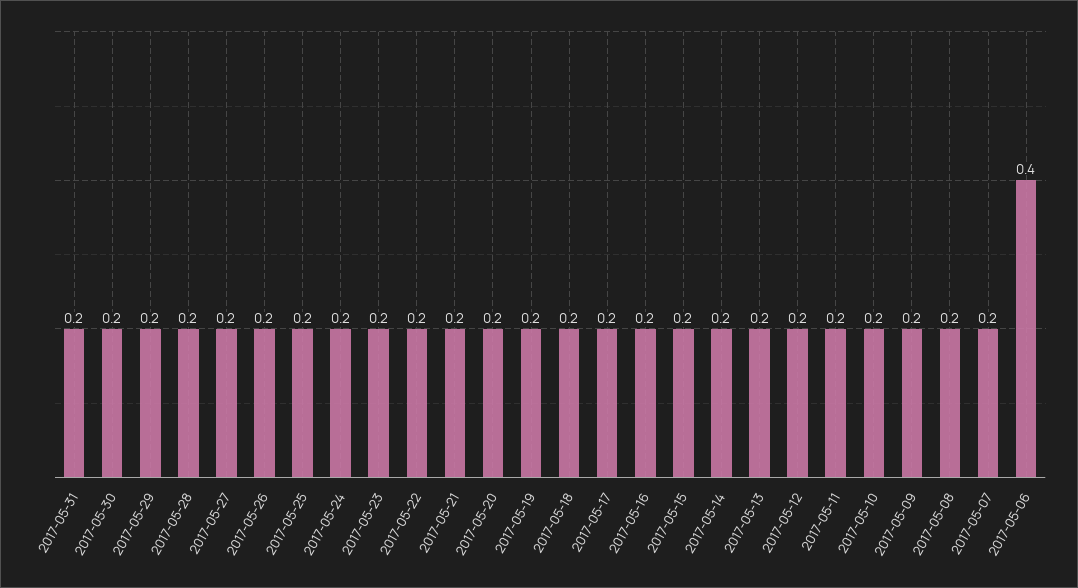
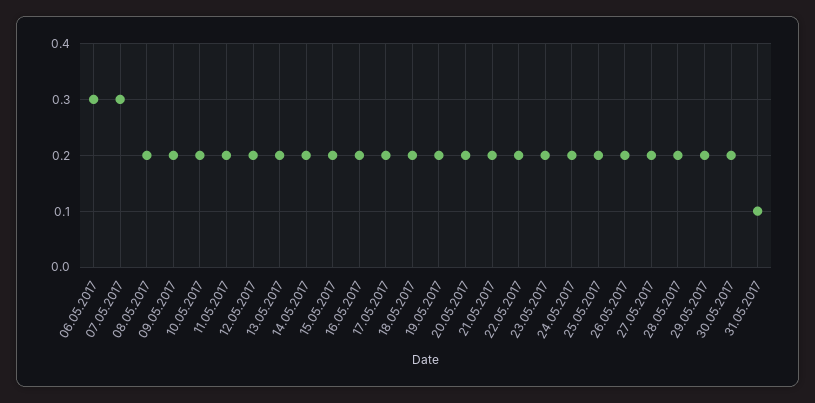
  {
-   "2017-05-31": 0.2,
+   "2017-05-31": 0.1,
    "2017-05-30": 0.2,
    "2017-05-29": 0.2,
    "2017-05-28": 0.2,
    "2017-05-27": 0.2,
    "2017-05-26": 0.2,
    "2017-05-25": 0.2,
    "2017-05-24": 0.2,
    "2017-05-23": 0.2,
    "2017-05-22": 0.2,
    "2017-05-21": 0.2,
    "2017-05-20": 0.2,
    "2017-05-19": 0.2,
    "2017-05-18": 0.2,
    "2017-05-17": 0.2,
    "2017-05-16": 0.2,
    "2017-05-15": 0.2,
    "2017-05-14": 0.2,
    "2017-05-13": 0.2,
    "2017-05-12": 0.2,
    "2017-05-11": 0.2,
    "2017-05-10": 0.2,
    "2017-05-09": 0.2,
    "2017-05-08": 0.2,
-   "2017-05-07": 0.2,
+   "2017-05-07": 0.3,
-   "2017-05-06": 0.4
+   "2017-05-06": 0.3
  }

